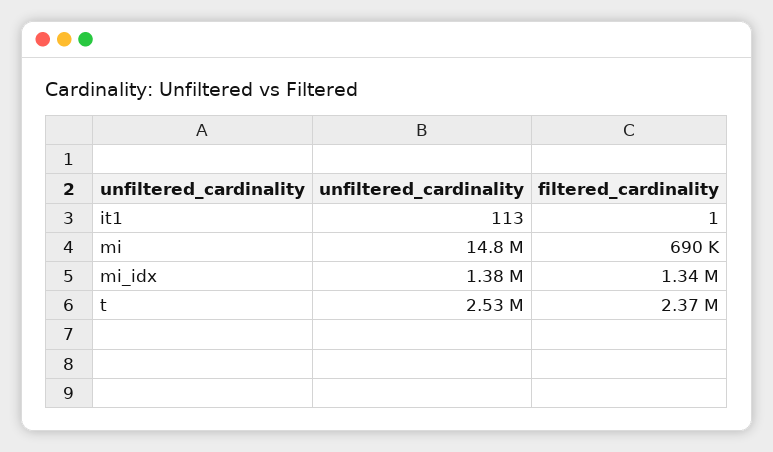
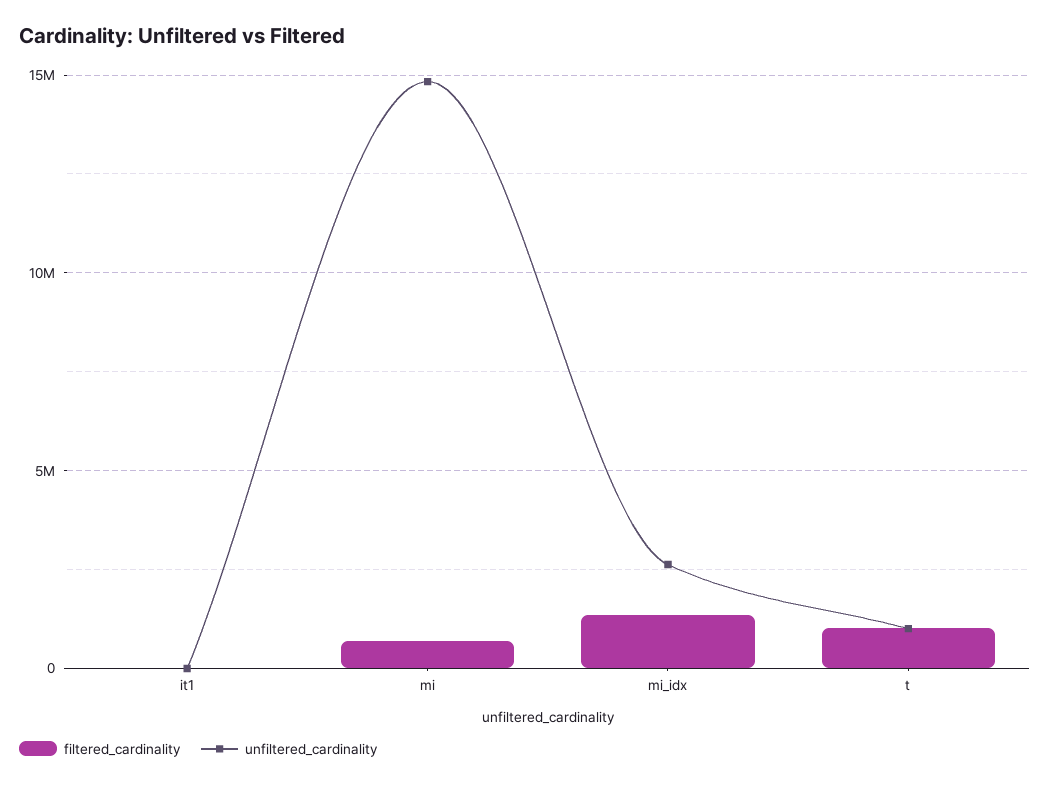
  {
    "unfiltered_cardinality": {
      "it1": 113,
      "mi": 14800000,
-     "mi_idx": 1380000,
+     "mi_idx": 2500000,
-     "t": 2530000
+     "t": 1000000
    },
    "filtered_cardinality": {
      "it1": 1,
      "mi": 690000,
      "mi_idx": 1340000,
-     "t": 2370000
+     "t": 1000000
    }
  }

